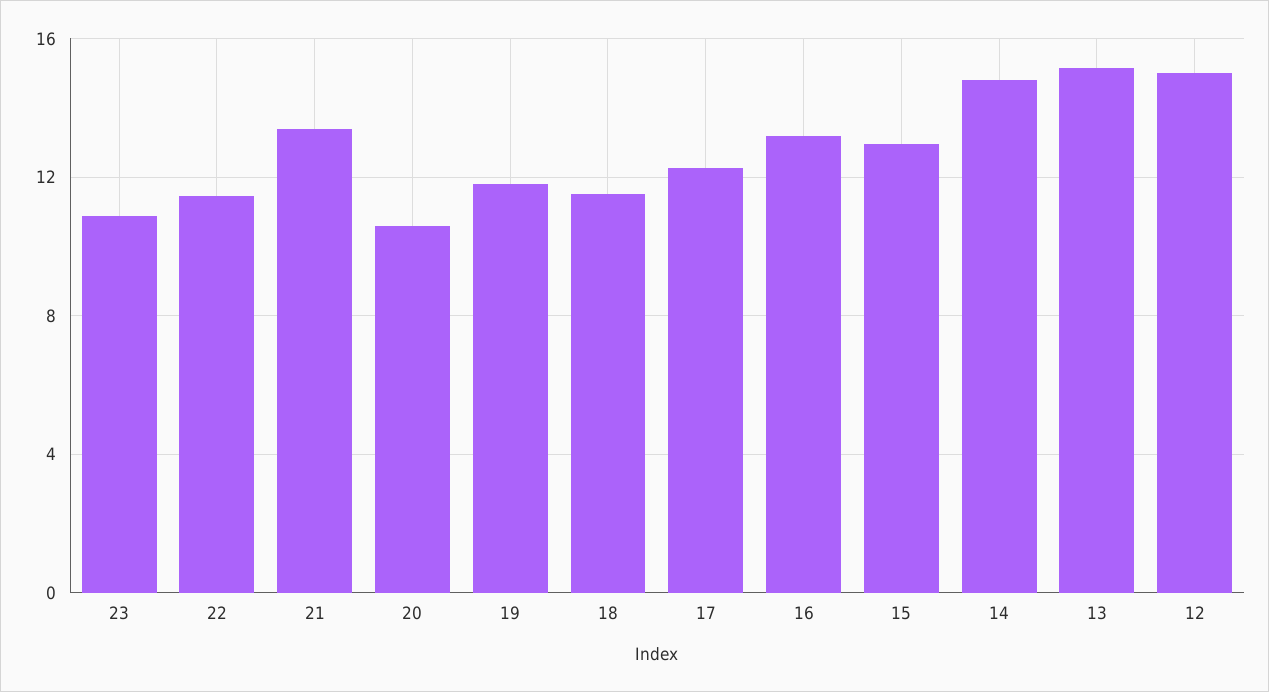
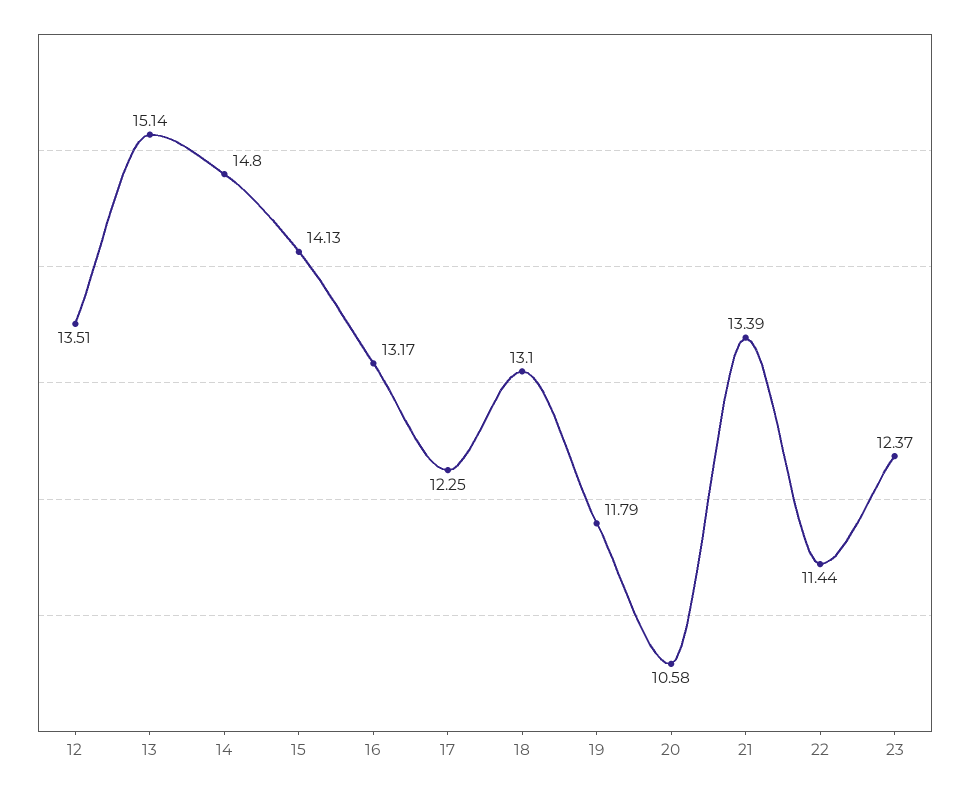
  {
-   "23": 11,
+   "23": 12.37,
    "22": 11.44,
    "21": 13.39,
    "20": 10.58,
    "19": 11.79,
-   "18": 11.5,
+   "18": 13.1,
    "17": 12.25,
    "16": 13.17,
-   "15": 13,
+   "15": 14.13,
    "14": 14.8,
    "13": 15.14,
-   "12": 15
+   "12": 13.51
  }

